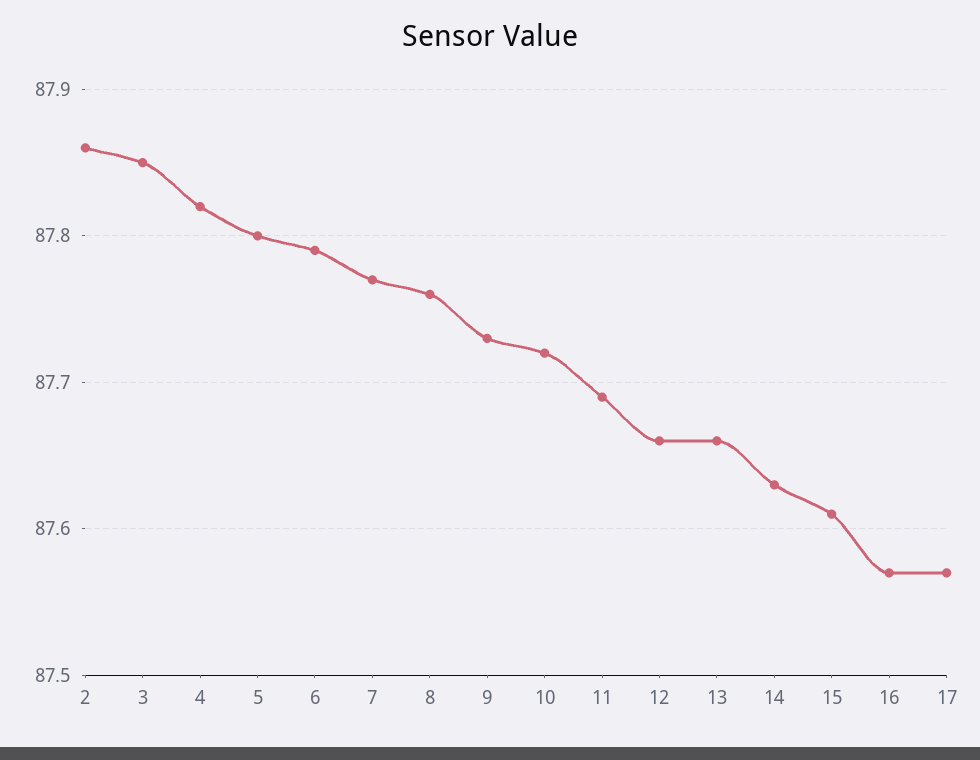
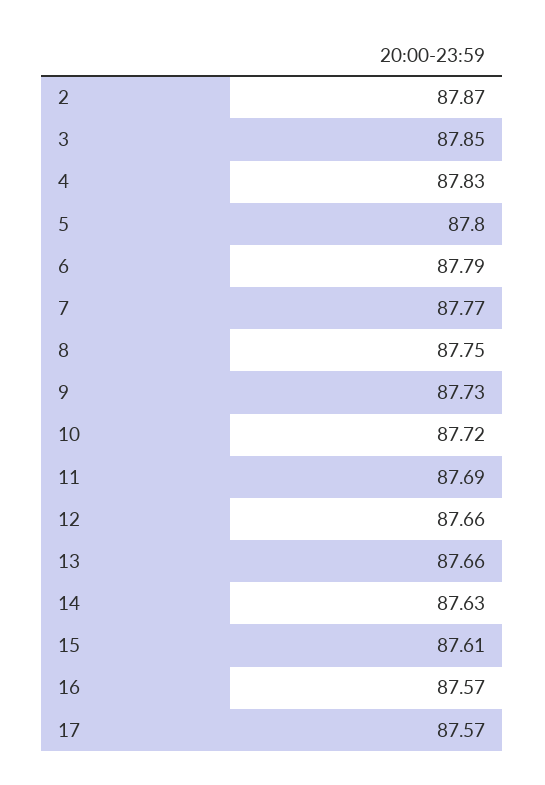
  {
-   "2": 87.86,
+   "2": 87.87,
    "3": 87.85,
-   "4": 87.82,
+   "4": 87.83,
    "5": 87.8,
    "6": 87.79,
    "7": 87.77,
-   "8": 87.76,
+   "8": 87.75,
    "9": 87.73,
    "10": 87.72,
    "11": 87.69,
    "12": 87.66,
    "13": 87.66,
    "14": 87.63,
    "15": 87.61,
    "16": 87.57,
    "17": 87.57
  }

